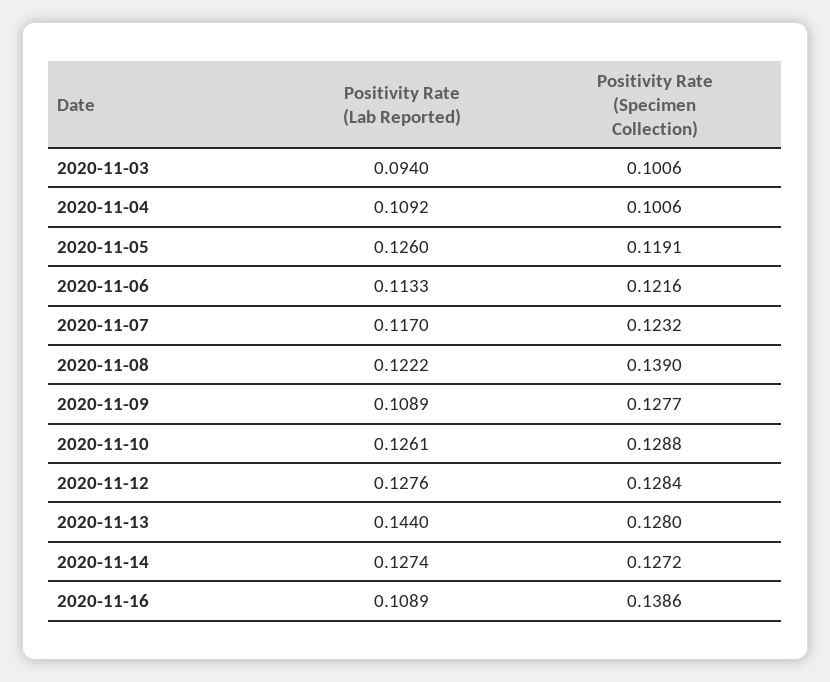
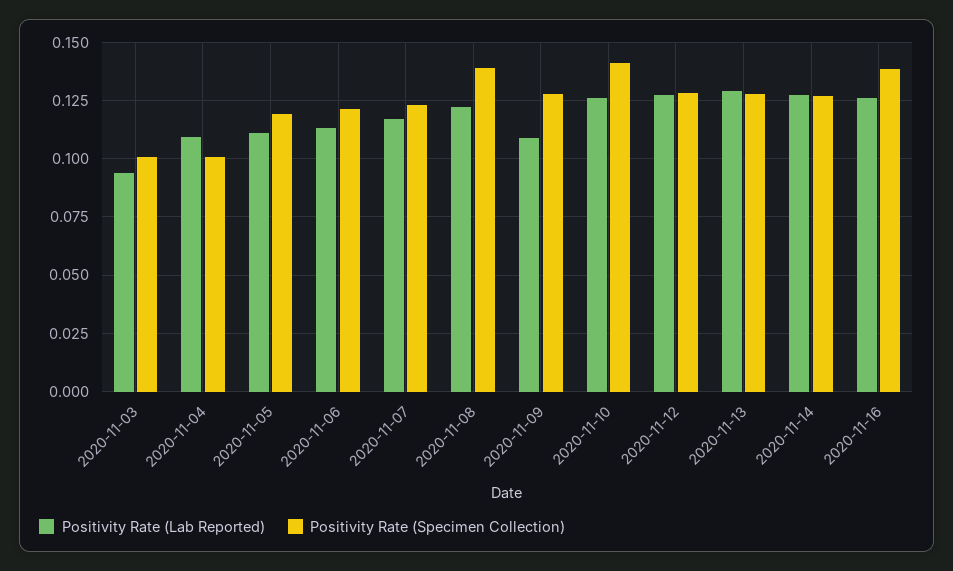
  {
    "Positivity Rate (Lab Reported)": {
      "2020-11-03": 0.094,
      "2020-11-04": 0.1092,
-     "2020-11-05": 0.126,
+     "2020-11-05": 0.11,
      "2020-11-06": 0.1133,
      "2020-11-07": 0.117,
      "2020-11-08": 0.1222,
      "2020-11-09": 0.1089,
      "2020-11-10": 0.1261,
      "2020-11-12": 0.1276,
-     "2020-11-13": 0.144,
+     "2020-11-13": 0.13,
      "2020-11-14": 0.1274,
-     "2020-11-16": 0.1089
+     "2020-11-16": 0.125
    },
    "Positivity Rate (Specimen Collection)": {
      "2020-11-03": 0.1006,
      "2020-11-04": 0.1006,
      "2020-11-05": 0.1191,
      "2020-11-06": 0.1216,
      "2020-11-07": 0.1232,
      "2020-11-08": 0.139,
      "2020-11-09": 0.1277,
-     "2020-11-10": 0.1288,
+     "2020-11-10": 0.14,
      "2020-11-12": 0.1284,
      "2020-11-13": 0.128,
      "2020-11-14": 0.1272,
      "2020-11-16": 0.1386
    }
  }

